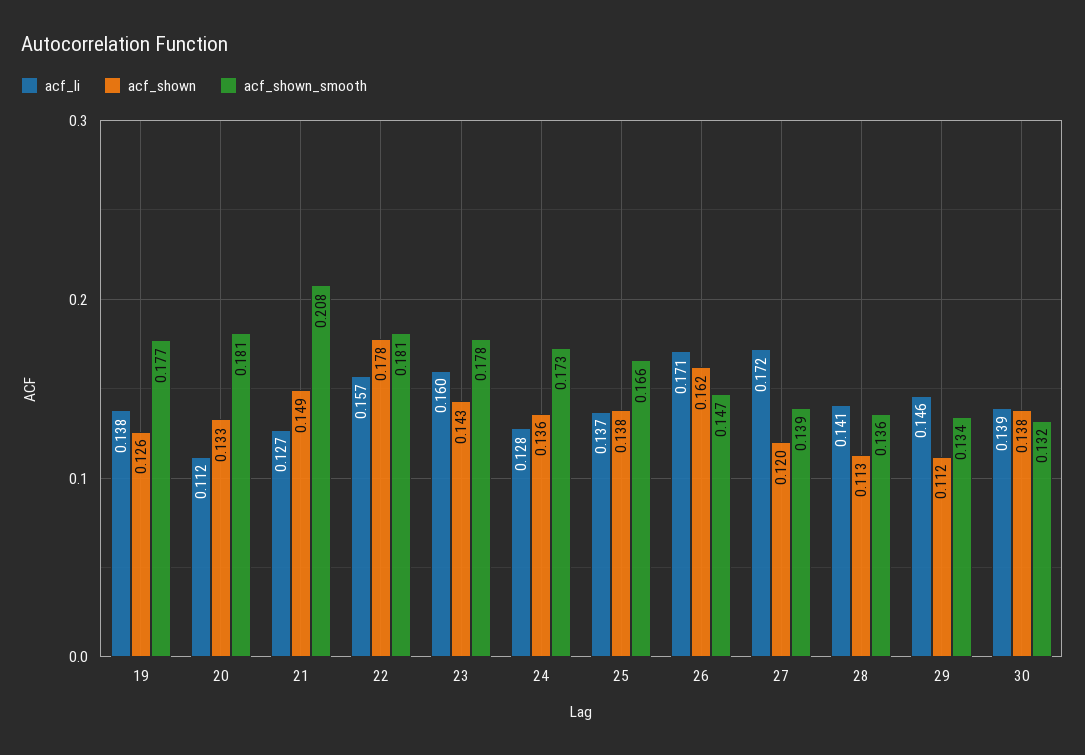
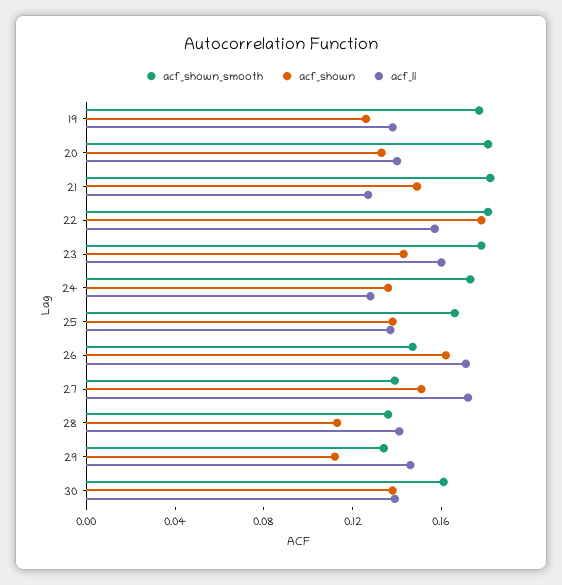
  {
    "acf_li": {
      "19": 0.138,
-     "20": 0.112,
+     "20": 0.14,
      "21": 0.127,
      "22": 0.157,
      "23": 0.16,
      "24": 0.128,
      "25": 0.137,
      "26": 0.171,
      "27": 0.172,
      "28": 0.141,
      "29": 0.146,
      "30": 0.139
    },
    "acf_shown": {
      "19": 0.126,
      "20": 0.133,
      "21": 0.149,
      "22": 0.178,
      "23": 0.143,
      "24": 0.136,
      "25": 0.138,
      "26": 0.162,
-     "27": 0.12,
+     "27": 0.15,
      "28": 0.113,
      "29": 0.112,
      "30": 0.138
    },
    "acf_shown_smooth": {
      "19": 0.177,
      "20": 0.181,
-     "21": 0.208,
+     "21": 0.18,
      "22": 0.181,
      "23": 0.178,
      "24": 0.173,
      "25": 0.166,
      "26": 0.147,
      "27": 0.139,
      "28": 0.136,
      "29": 0.134,
-     "30": 0.132
+     "30": 0.16
    }
  }

